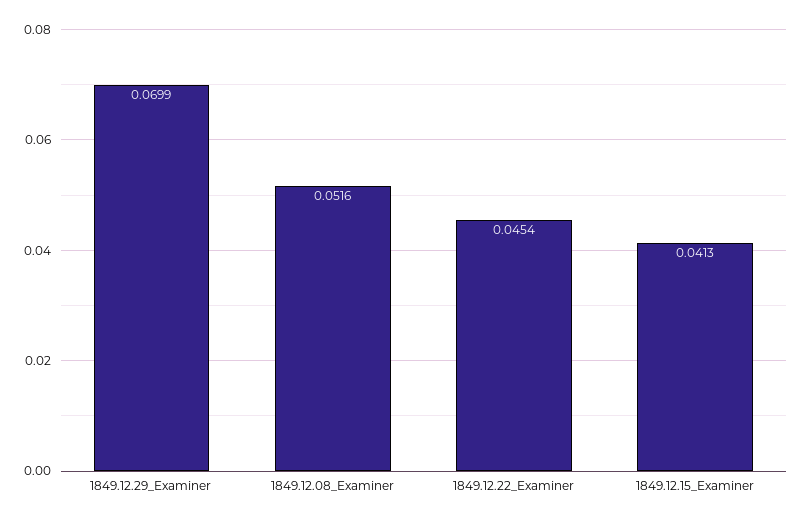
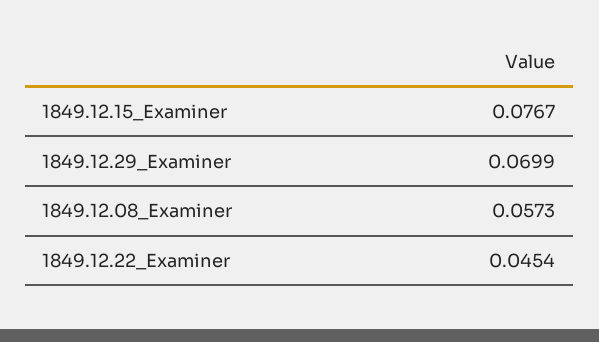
  {
    "1849.12.29_Examiner": 0.0699,
-   "1849.12.08_Examiner": 0.0516,
+   "1849.12.08_Examiner": 0.0573,
    "1849.12.22_Examiner": 0.0454,
-   "1849.12.15_Examiner": 0.0413
+   "1849.12.15_Examiner": 0.0767
  }

